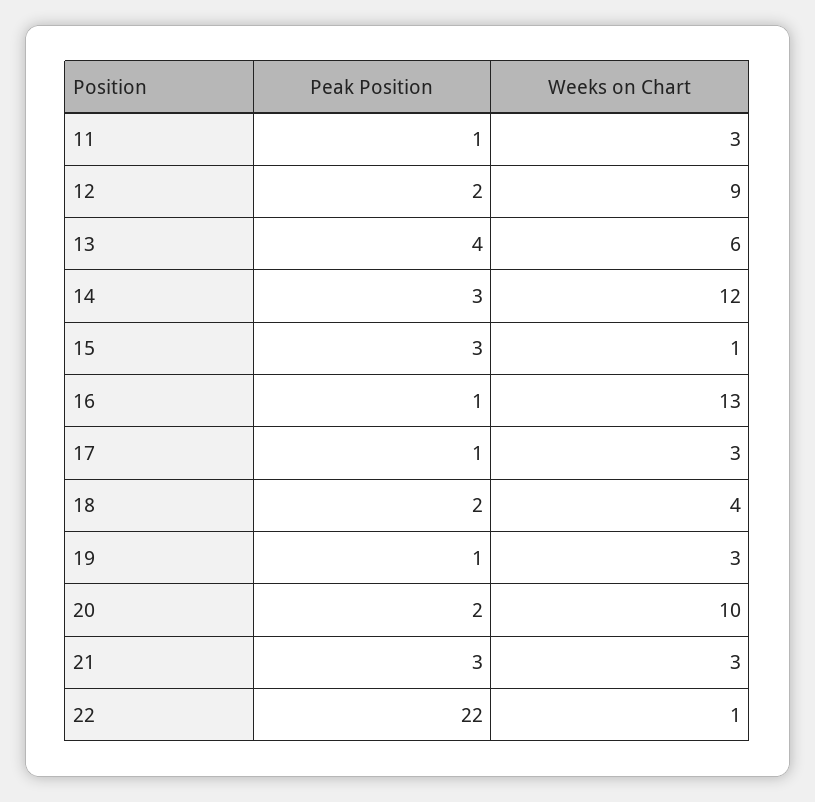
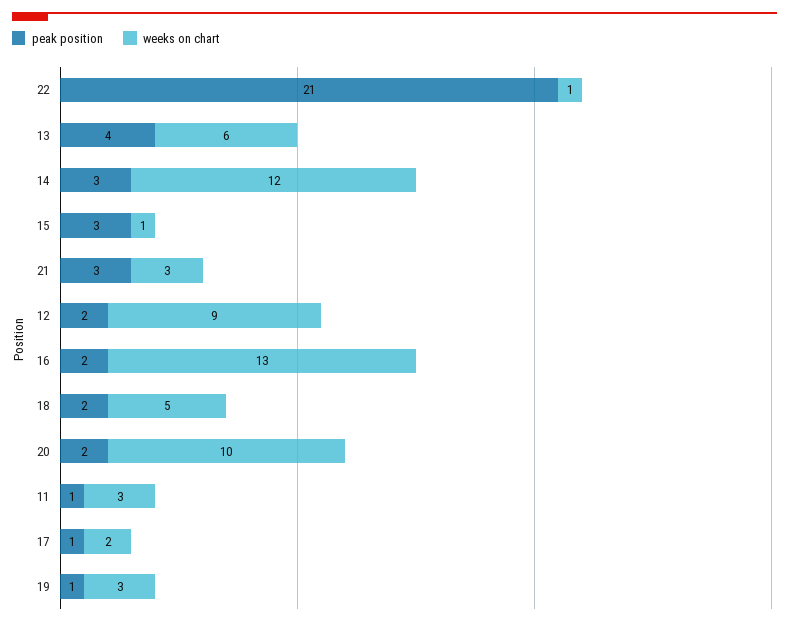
  {
    "Peak Position": {
      "11": 1,
      "12": 2,
      "13": 4,
      "14": 3,
      "15": 3,
-     "16": 1,
+     "16": 2,
      "17": 1,
      "18": 2,
      "19": 1,
      "20": 2,
      "21": 3,
-     "22": 22
+     "22": 21
    },
    "Weeks on Chart": {
      "11": 3,
      "12": 9,
      "13": 6,
      "14": 12,
      "15": 1,
      "16": 13,
-     "17": 3,
+     "17": 2,
-     "18": 4,
+     "18": 5,
      "19": 3,
      "20": 10,
      "21": 3,
      "22": 1
    }
  }

